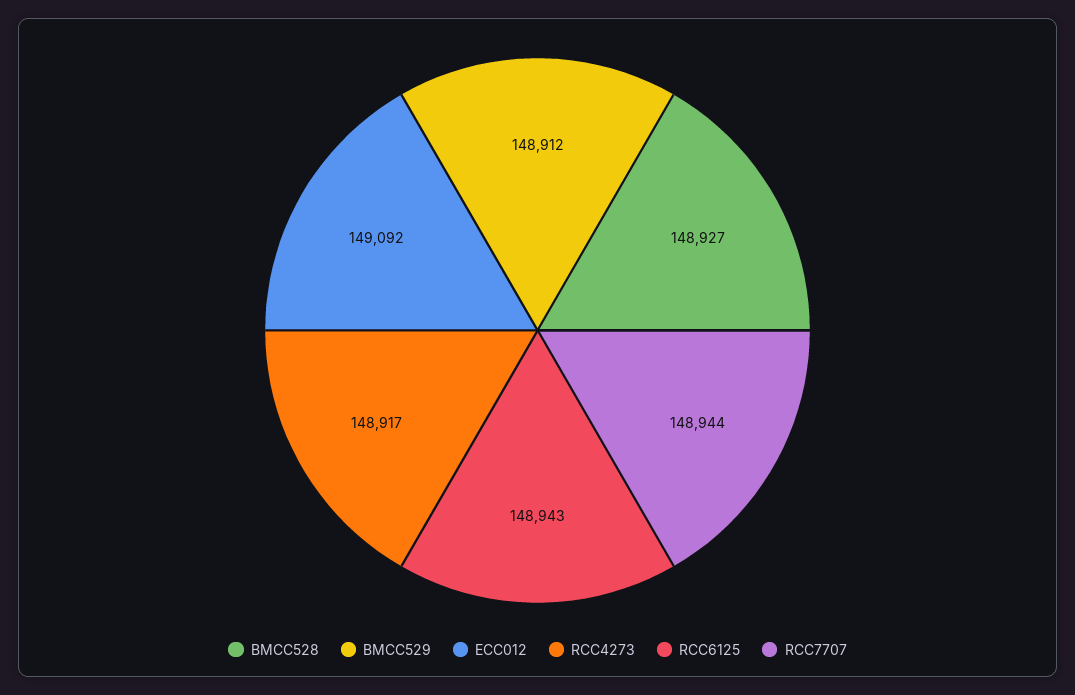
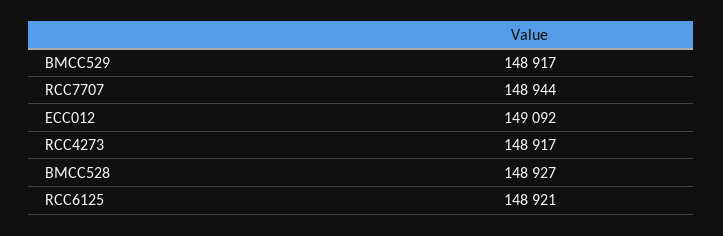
  {
    "BMCC528": 148927,
-   "BMCC529": 148912,
+   "BMCC529": 148917,
    "ECC012": 149092,
    "RCC4273": 148917,
-   "RCC6125": 148943,
+   "RCC6125": 148921,
    "RCC7707": 148944
  }

